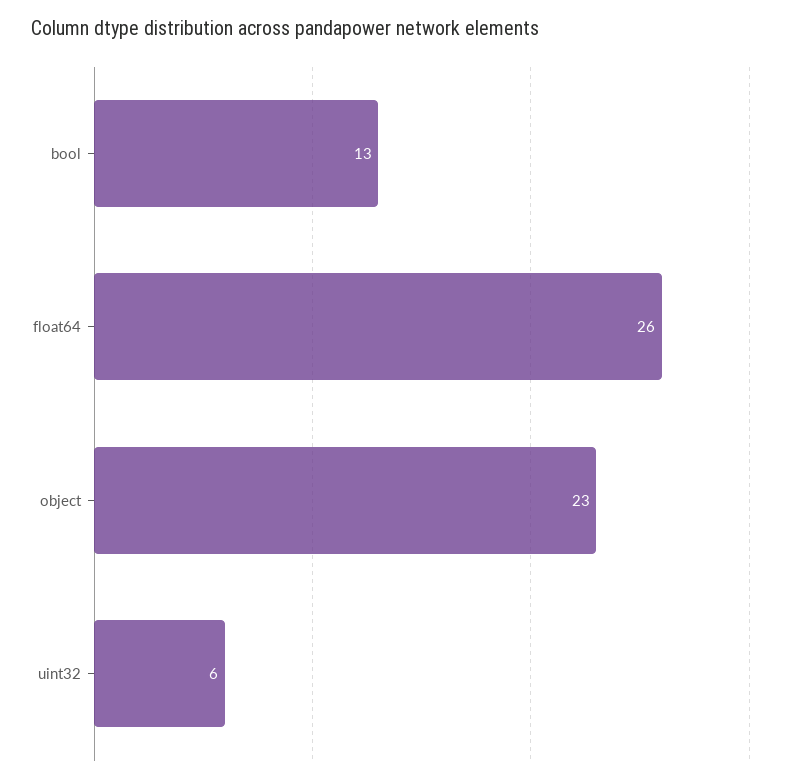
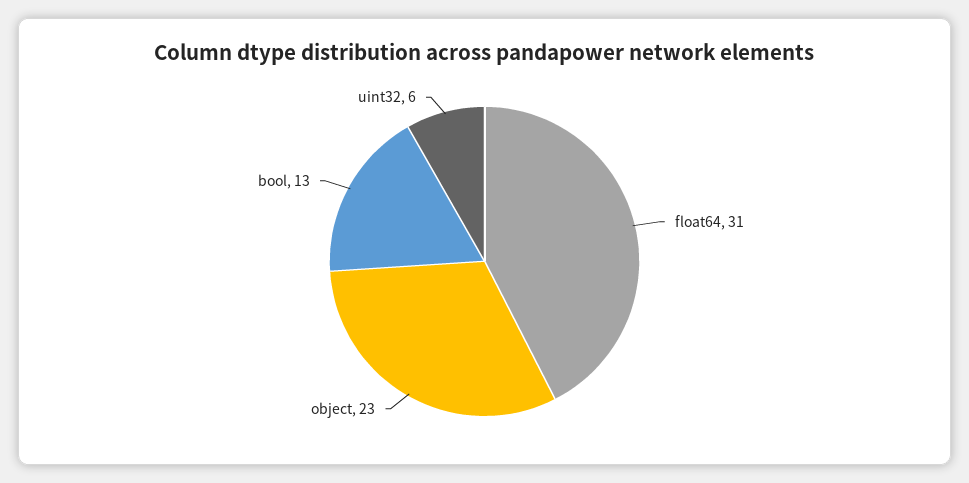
  {
    "bool": 13,
-   "float64": 26,
+   "float64": 31,
    "object": 23,
    "uint32": 6
  }

